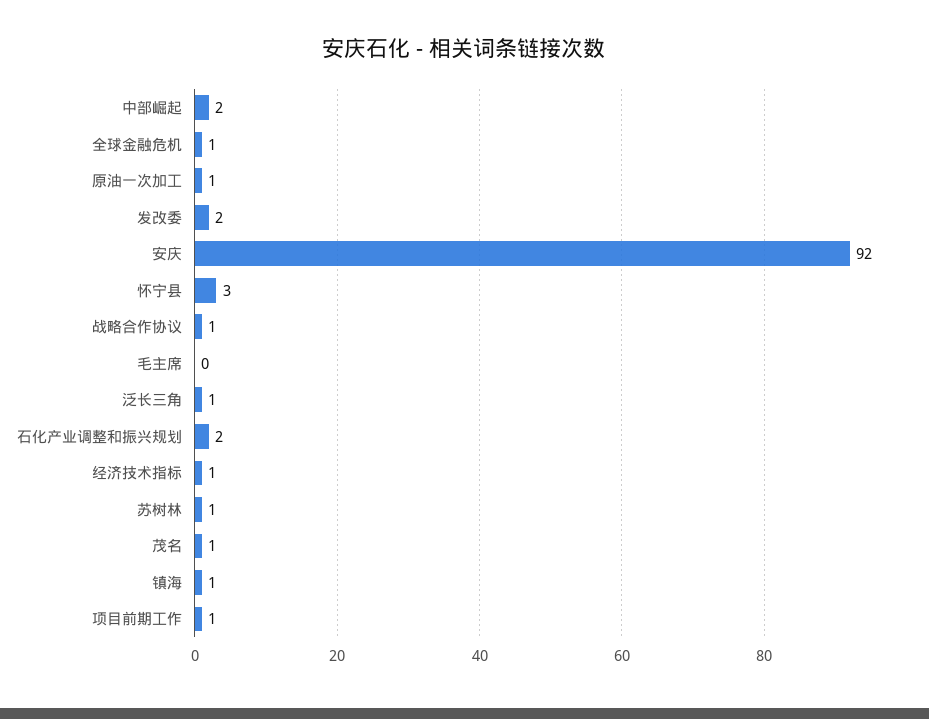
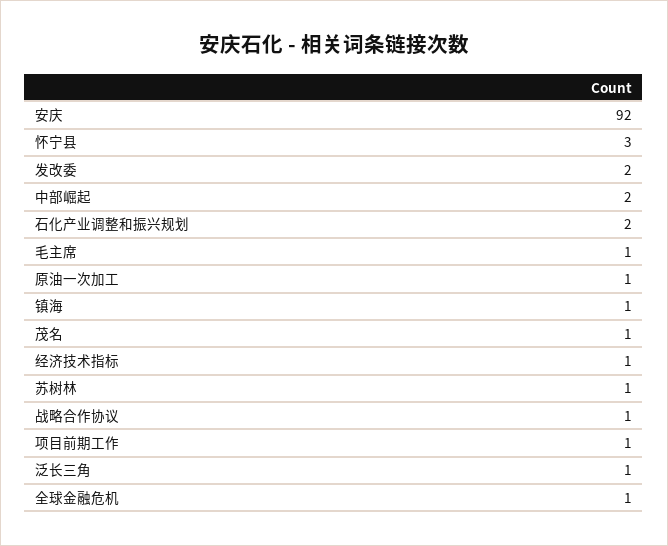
  {
    "中部崛起": 2,
    "全球金融危机": 1,
    "原油一次加工": 1,
    "发改委": 2,
    "安庆": 92,
    "怀宁县": 3,
    "战略合作协议": 1,
-   "毛主席": 0,
+   "毛主席": 1,
    "泛长三角": 1,
    "石化产业调整和振兴规划": 2,
    "经济技术指标": 1,
    "苏树林": 1,
    "茂名": 1,
    "镇海": 1,
    "项目前期工作": 1
  }

